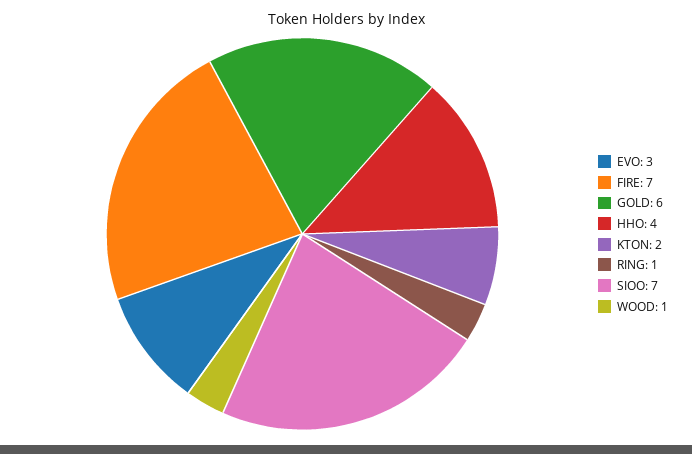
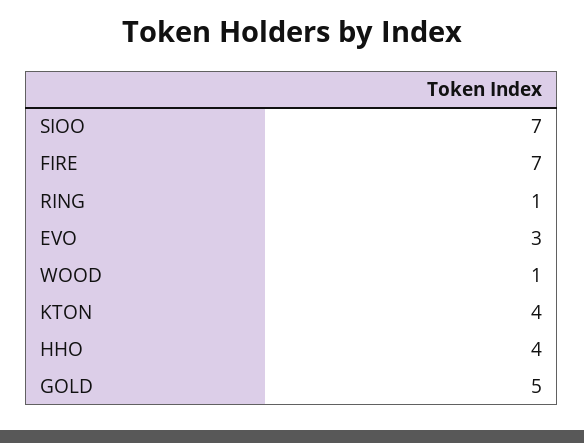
  {
    "EVO": 3,
    "FIRE": 7,
-   "GOLD": 6,
+   "GOLD": 5,
    "HHO": 4,
-   "KTON": 2,
+   "KTON": 4,
    "RING": 1,
    "SIOO": 7,
    "WOOD": 1
  }

